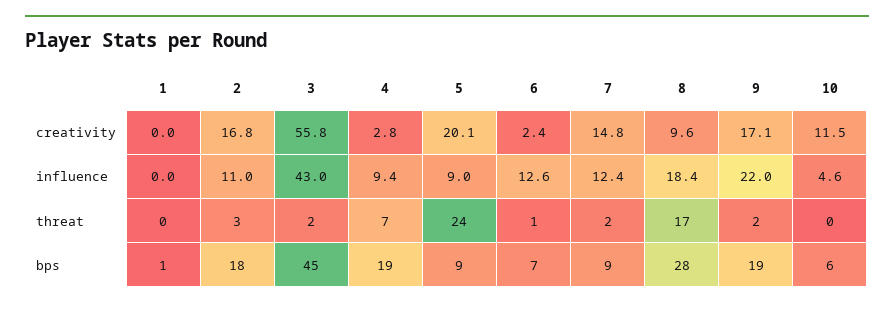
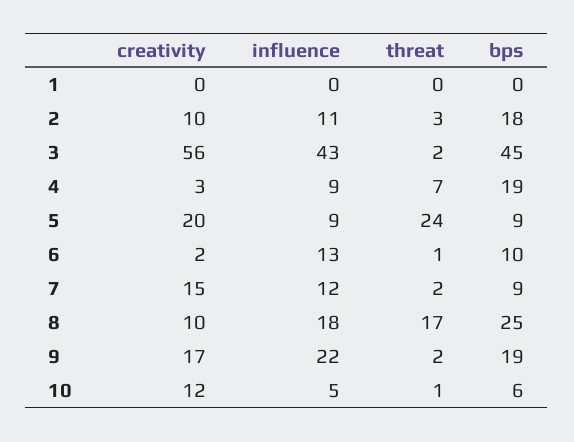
  {
    "1": {
      "creativity": 0,
      "influence": 0,
      "threat": 0,
-     "bps": 1
+     "bps": 0
    },
    "2": {
-     "creativity": 16.8,
+     "creativity": 10,
      "influence": 11,
      "threat": 3,
      "bps": 18
    },
    "3": {
      "creativity": 55.8,
      "influence": 43,
      "threat": 2,
      "bps": 45
    },
    "4": {
      "creativity": 2.8,
      "influence": 9.4,
      "threat": 7,
      "bps": 19
    },
    "5": {
      "creativity": 20.1,
      "influence": 9,
      "threat": 24,
      "bps": 9
    },
    "6": {
      "creativity": 2.4,
      "influence": 12.6,
      "threat": 1,
-     "bps": 7
+     "bps": 10
    },
    "7": {
      "creativity": 14.8,
      "influence": 12.4,
      "threat": 2,
      "bps": 9
    },
    "8": {
      "creativity": 9.6,
      "influence": 18.4,
      "threat": 17,
-     "bps": 28
+     "bps": 25
    },
    "9": {
      "creativity": 17.1,
      "influence": 22,
      "threat": 2,
      "bps": 19
    },
    "10": {
      "creativity": 11.5,
      "influence": 4.6,
-     "threat": 0,
+     "threat": 1,
      "bps": 6
    }
  }

